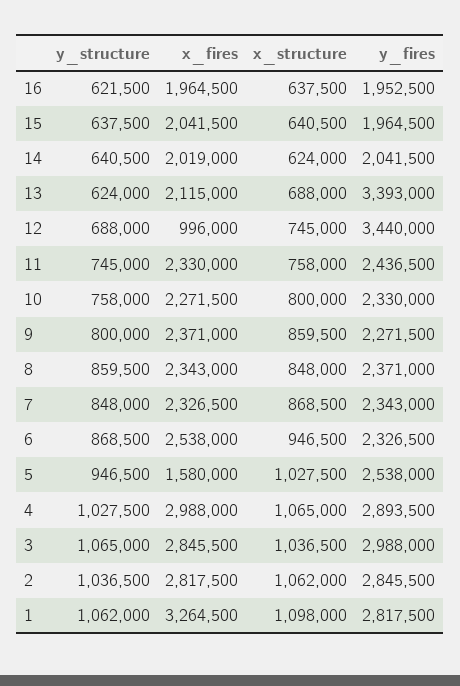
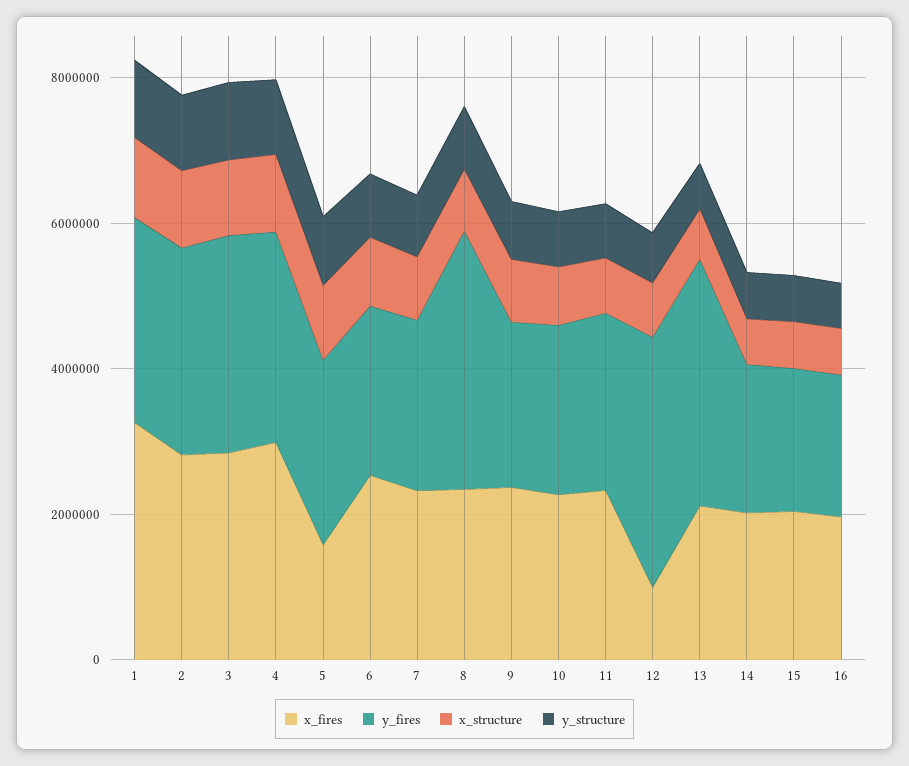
  {
    "y_structure": {
      "16": 621500,
      "15": 637500,
      "14": 640500,
      "13": 624000,
      "12": 688000,
      "11": 745000,
      "10": 758000,
      "9": 800000,
      "8": 859500,
      "7": 848000,
      "6": 868500,
      "5": 946500,
      "4": 1027500,
      "3": 1065000,
      "2": 1036500,
      "1": 1062000
    },
    "x_fires": {
      "16": 1964500,
      "15": 2041500,
      "14": 2019000,
      "13": 2115000,
      "12": 996000,
      "11": 2330000,
      "10": 2271500,
      "9": 2371000,
      "8": 2343000,
      "7": 2326500,
      "6": 2538000,
      "5": 1580000,
      "4": 2988000,
      "3": 2845500,
      "2": 2817500,
      "1": 3264500
    },
    "x_structure": {
      "16": 637500,
      "15": 640500,
      "14": 624000,
      "13": 688000,
      "12": 745000,
      "11": 758000,
      "10": 800000,
      "9": 859500,
      "8": 848000,
      "7": 868500,
      "6": 946500,
      "5": 1027500,
      "4": 1065000,
      "3": 1036500,
      "2": 1062000,
      "1": 1098000
    },
    "y_fires": {
      "16": 1952500,
      "15": 1964500,
      "14": 2041500,
      "13": 3393000,
      "12": 3440000,
      "11": 2436500,
      "10": 2330000,
      "9": 2271500,
-     "8": 2371000,
+     "8": 3500000,
      "7": 2343000,
      "6": 2326500,
      "5": 2538000,
      "4": 2893500,
      "3": 2988000,
      "2": 2845500,
      "1": 2817500
    }
  }

